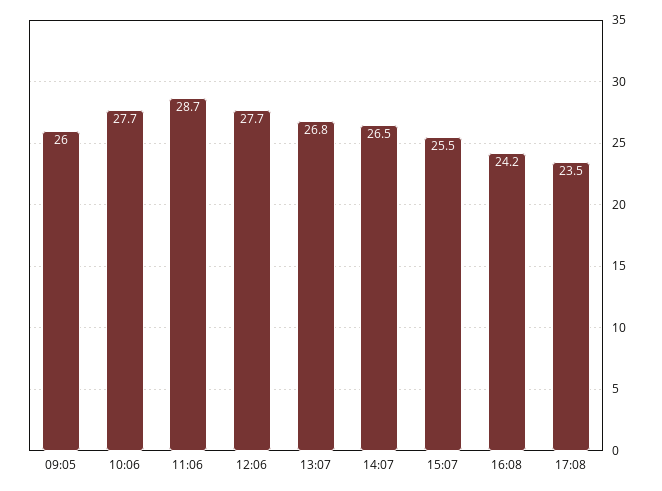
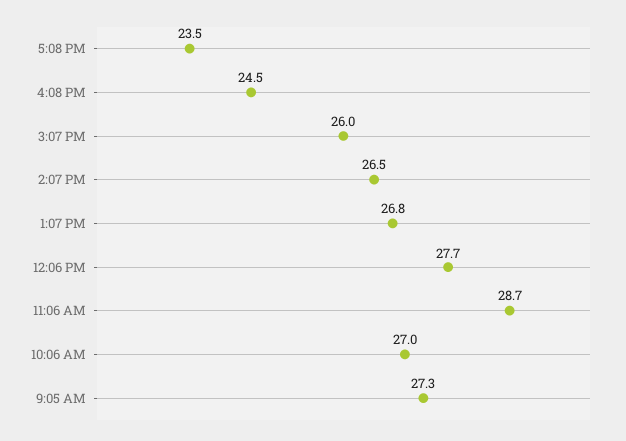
  {
-   "09:05": 26,
+   "09:05": 27.3,
-   "10:06": 27.7,
+   "10:06": 27,
    "11:06": 28.7,
    "12:06": 27.7,
    "13:07": 26.8,
    "14:07": 26.5,
-   "15:07": 25.5,
+   "15:07": 26,
-   "16:08": 24.2,
+   "16:08": 24.5,
    "17:08": 23.5
  }

